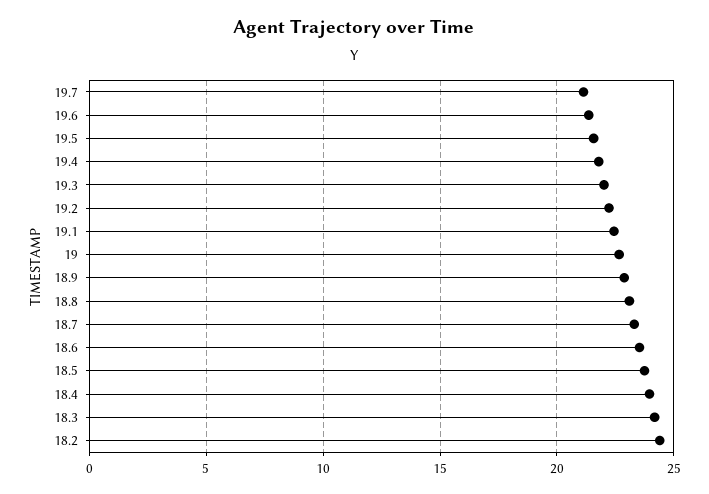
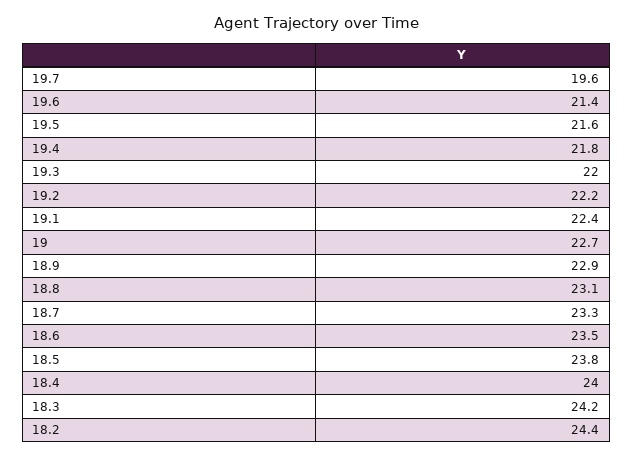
  {
-   "19.7": 21,
+   "19.7": 19.6,
    "19.6": 21.4,
    "19.5": 21.6,
    "19.4": 21.8,
    "19.3": 22,
    "19.2": 22.2,
    "19.1": 22.4,
    "19": 22.7,
    "18.9": 22.9,
    "18.8": 23.1,
    "18.7": 23.3,
    "18.6": 23.5,
    "18.5": 23.8,
    "18.4": 24,
    "18.3": 24.2,
    "18.2": 24.4
  }

